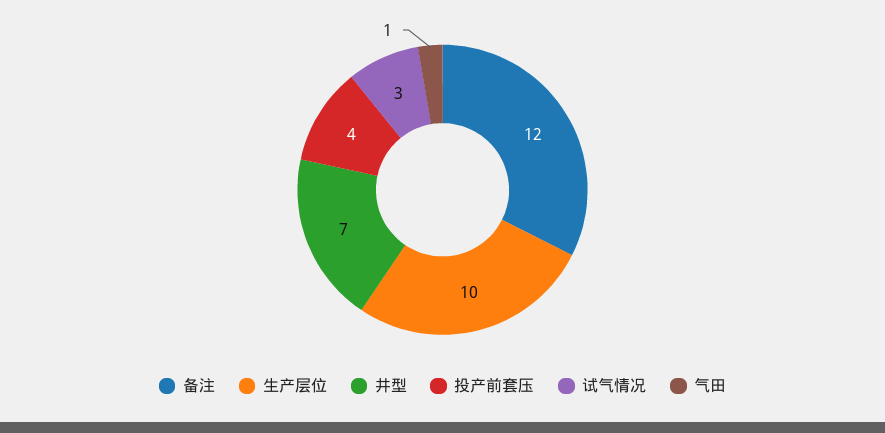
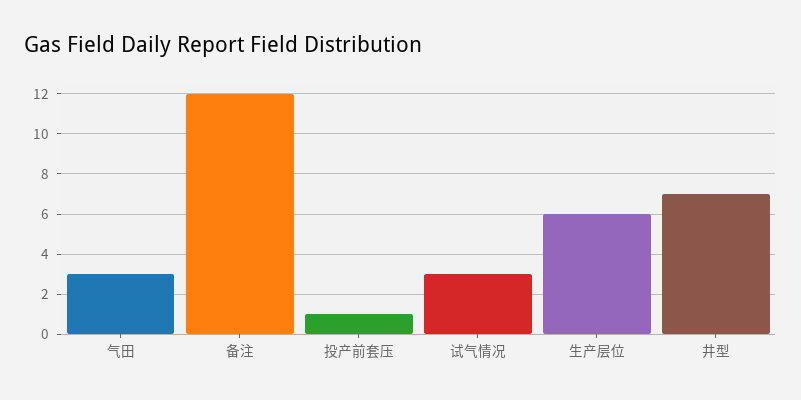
  {
    "备注": 12,
-   "生产层位": 10,
+   "生产层位": 6,
    "井型": 7,
-   "投产前套压": 4,
+   "投产前套压": 1,
    "试气情况": 3,
-   "气田": 1
+   "气田": 3
  }

